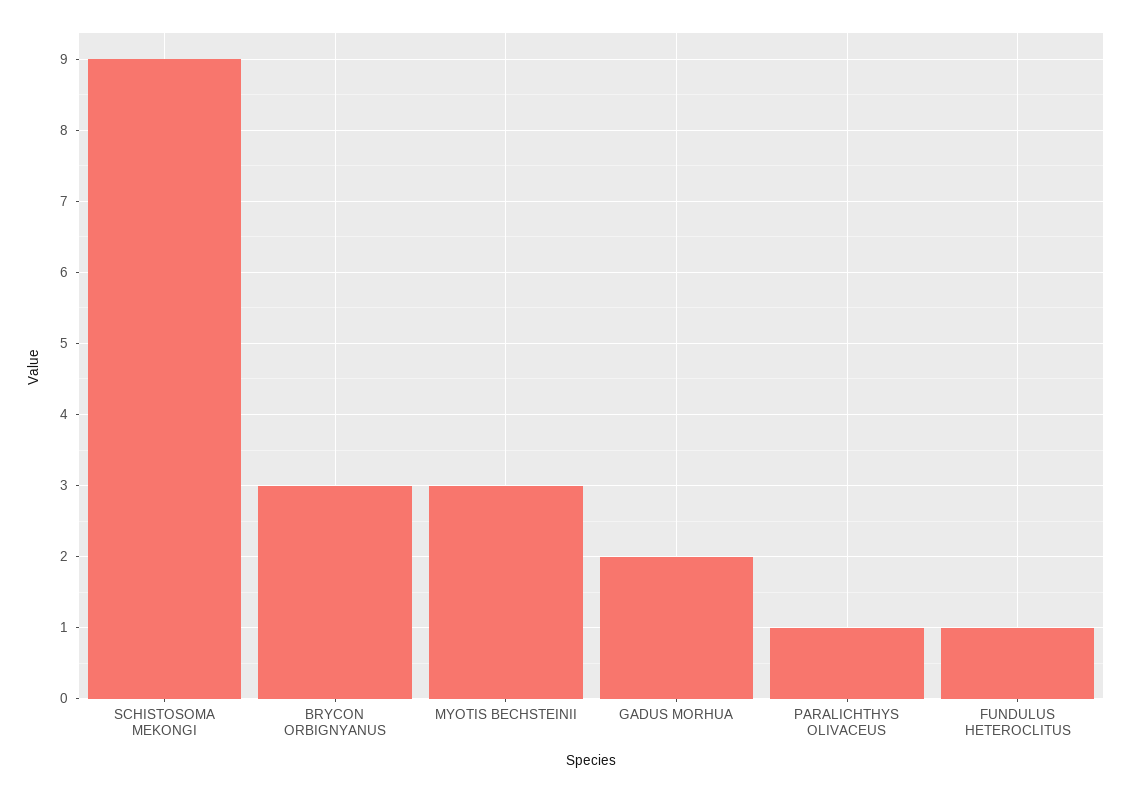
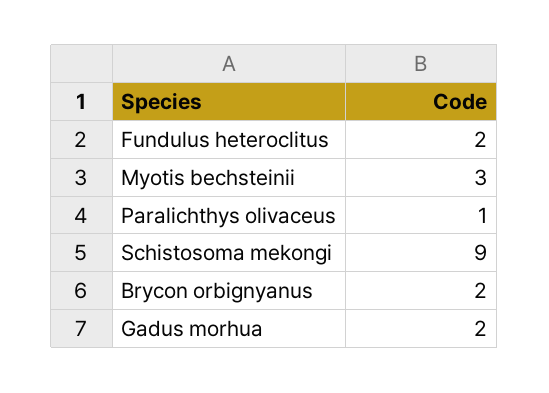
  {
    "SCHISTOSOMA MEKONGI": 9,
-   "BRYCON ORBIGNYANUS": 3,
+   "BRYCON ORBIGNYANUS": 2,
    "MYOTIS BECHSTEINII": 3,
    "GADUS MORHUA": 2,
    "PARALICHTHYS OLIVACEUS": 1,
-   "FUNDULUS HETEROCLITUS": 1
+   "FUNDULUS HETEROCLITUS": 2
  }

